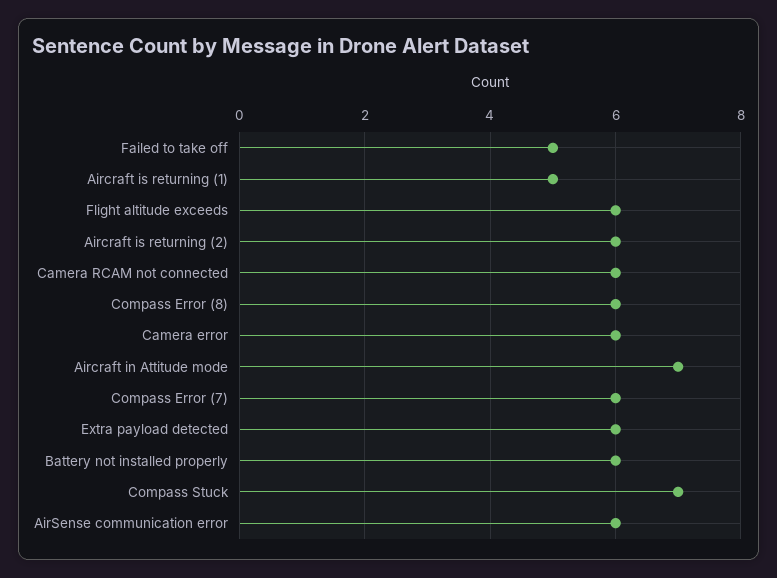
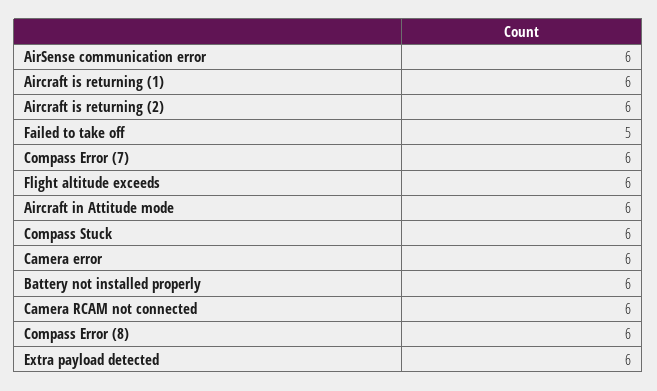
  {
    "Failed to take off": 5,
-   "Aircraft is returning (1)": 5,
+   "Aircraft is returning (1)": 6,
    "Flight altitude exceeds": 6,
    "Aircraft is returning (2)": 6,
    "Camera RCAM not connected": 6,
    "Compass Error (8)": 6,
    "Camera error": 6,
-   "Aircraft in Attitude mode": 7,
+   "Aircraft in Attitude mode": 6,
    "Compass Error (7)": 6,
    "Extra payload detected": 6,
    "Battery not installed properly": 6,
-   "Compass Stuck": 7,
+   "Compass Stuck": 6,
    "AirSense communication error": 6
  }

